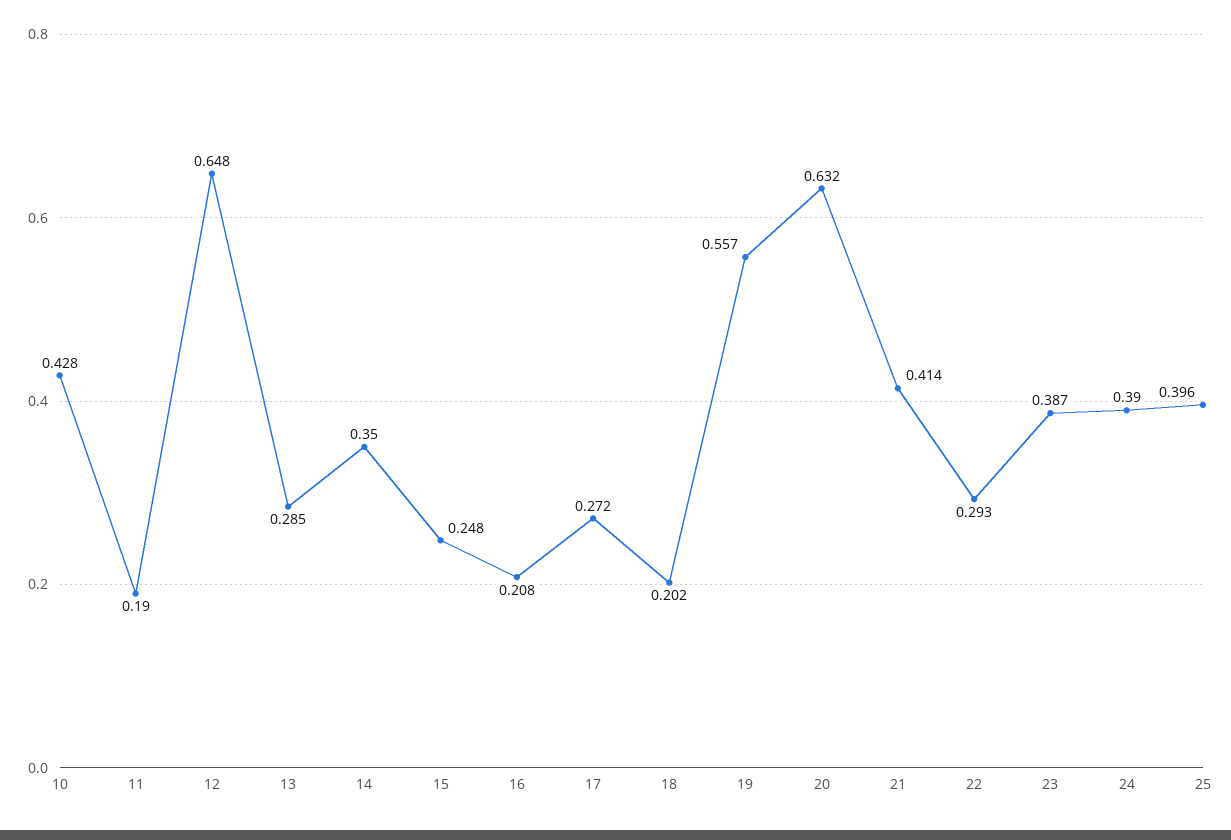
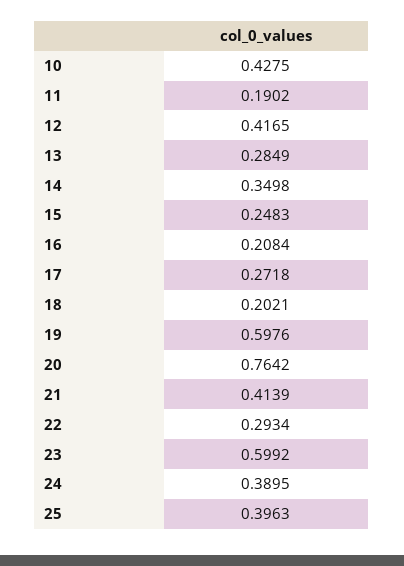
  {
    "10": 0.4275,
    "11": 0.1902,
-   "12": 0.648,
+   "12": 0.4165,
    "13": 0.2849,
    "14": 0.3498,
    "15": 0.2483,
    "16": 0.2084,
    "17": 0.2718,
    "18": 0.2021,
-   "19": 0.557,
+   "19": 0.5976,
-   "20": 0.632,
+   "20": 0.7642,
    "21": 0.4139,
    "22": 0.2934,
-   "23": 0.387,
+   "23": 0.5992,
    "24": 0.3895,
    "25": 0.3963
  }

